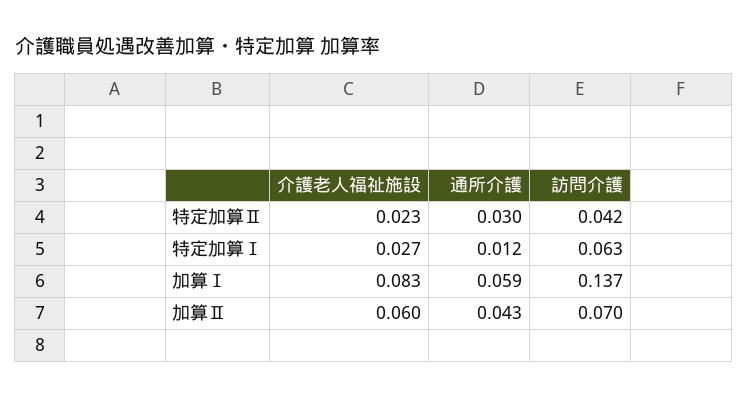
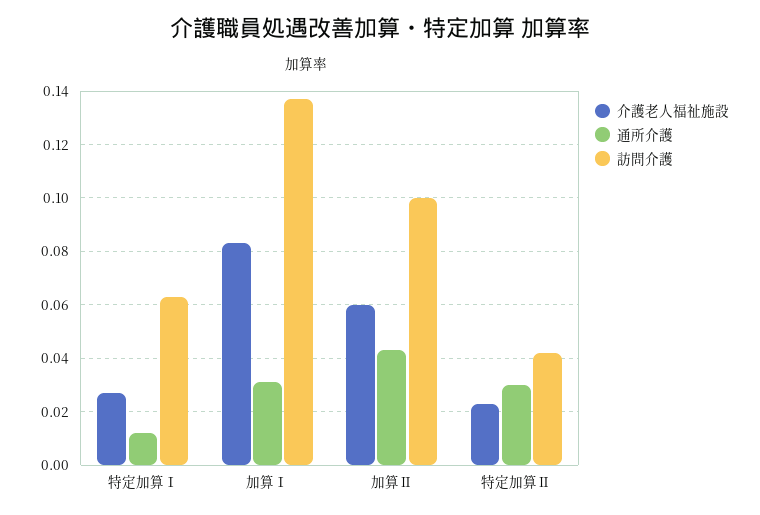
  {
    "介護老人福祉施設": {
      "特定加算Ⅱ": 0.023,
      "特定加算Ⅰ": 0.027,
      "加算Ⅰ": 0.083,
      "加算Ⅱ": 0.06
    },
    "通所介護": {
      "特定加算Ⅱ": 0.03,
      "特定加算Ⅰ": 0.012,
-     "加算Ⅰ": 0.059,
+     "加算Ⅰ": 0.03,
      "加算Ⅱ": 0.043
    },
    "訪問介護": {
      "特定加算Ⅱ": 0.042,
      "特定加算Ⅰ": 0.063,
      "加算Ⅰ": 0.137,
-     "加算Ⅱ": 0.07
+     "加算Ⅱ": 0.1
    }
  }

